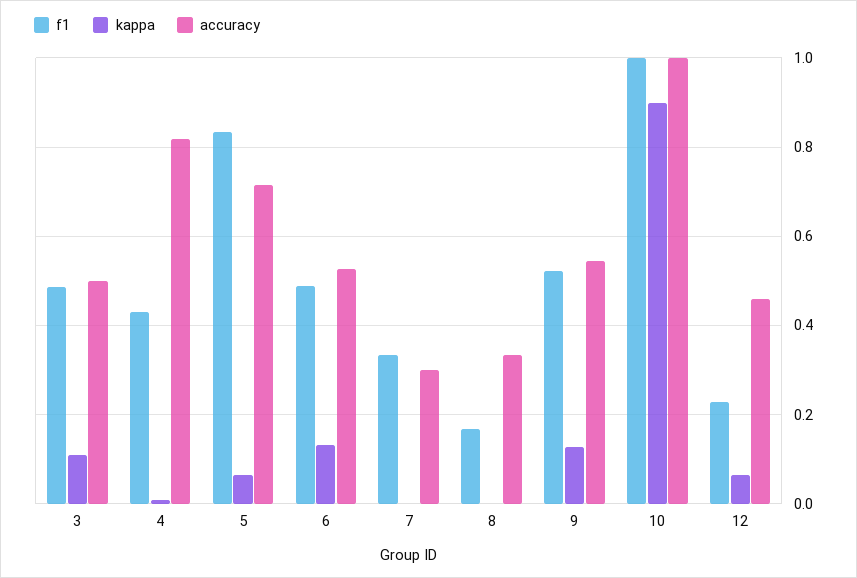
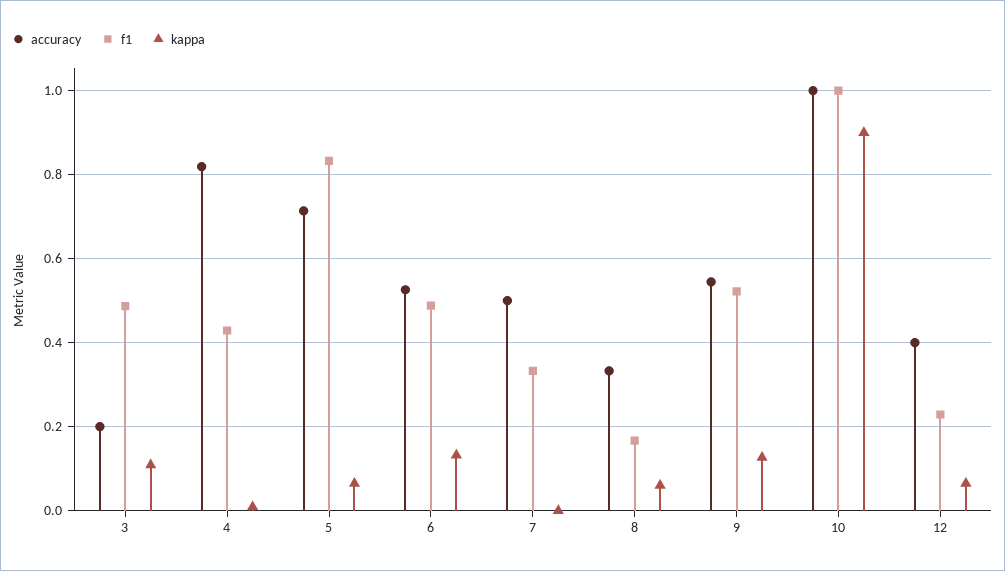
  {
    "f1": {
      "3": 0.48,
      "4": 0.42,
      "5": 0.84,
      "6": 0.48,
      "7": 0.34,
      "8": 0.16,
      "9": 0.52,
      "10": 1,
      "12": 0.22
    },
    "kappa": {
      "3": 0.1,
      "4": 0,
      "5": 0.06,
      "6": 0.14,
      "7": 0,
-     "8": 0,
+     "8": 0.06,
      "9": 0.12,
      "10": 0.9,
      "12": 0.06
    },
    "accuracy": {
-     "3": 0.5,
+     "3": 0.2,
      "4": 0.82,
      "5": 0.72,
      "6": 0.52,
-     "7": 0.3,
+     "7": 0.5,
      "8": 0.34,
      "9": 0.54,
      "10": 1,
-     "12": 0.46
+     "12": 0.4
    }
  }

